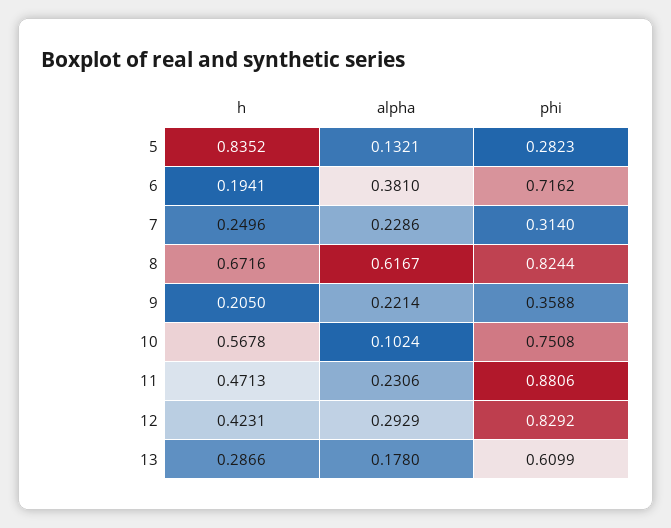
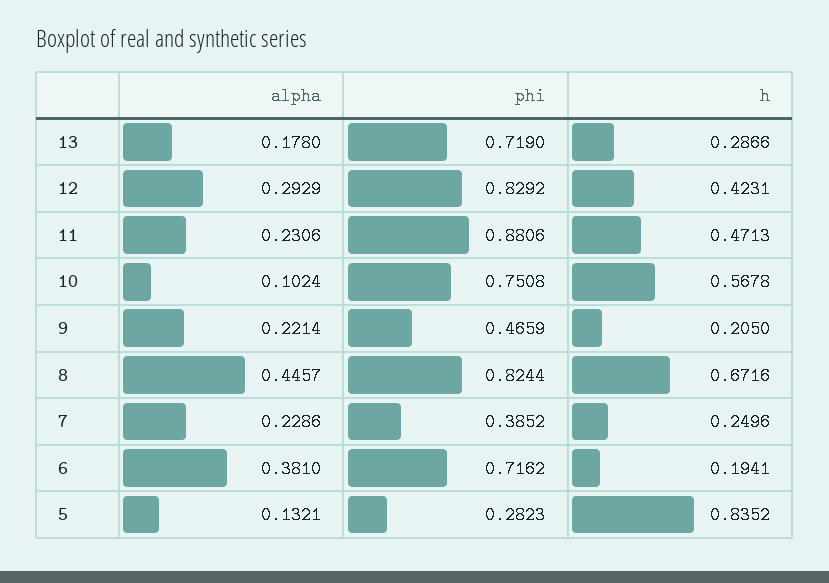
  {
    "h": {
      "5": 0.8352,
      "6": 0.1941,
      "7": 0.2496,
      "8": 0.6716,
      "9": 0.205,
      "10": 0.5678,
      "11": 0.4713,
      "12": 0.4231,
      "13": 0.2866
    },
    "alpha": {
      "5": 0.1321,
      "6": 0.381,
      "7": 0.2286,
-     "8": 0.6167,
+     "8": 0.4457,
      "9": 0.2214,
      "10": 0.1024,
      "11": 0.2306,
      "12": 0.2929,
      "13": 0.178
    },
    "phi": {
      "5": 0.2823,
      "6": 0.7162,
-     "7": 0.314,
+     "7": 0.3852,
      "8": 0.8244,
-     "9": 0.3588,
+     "9": 0.4659,
      "10": 0.7508,
      "11": 0.8806,
      "12": 0.8292,
-     "13": 0.6099
+     "13": 0.719
    }
  }

